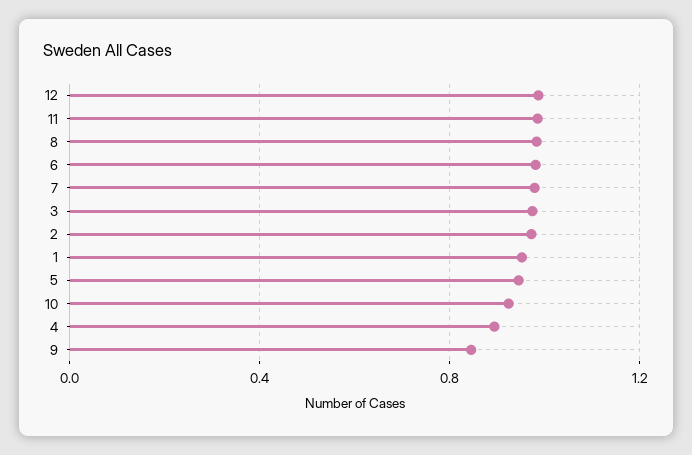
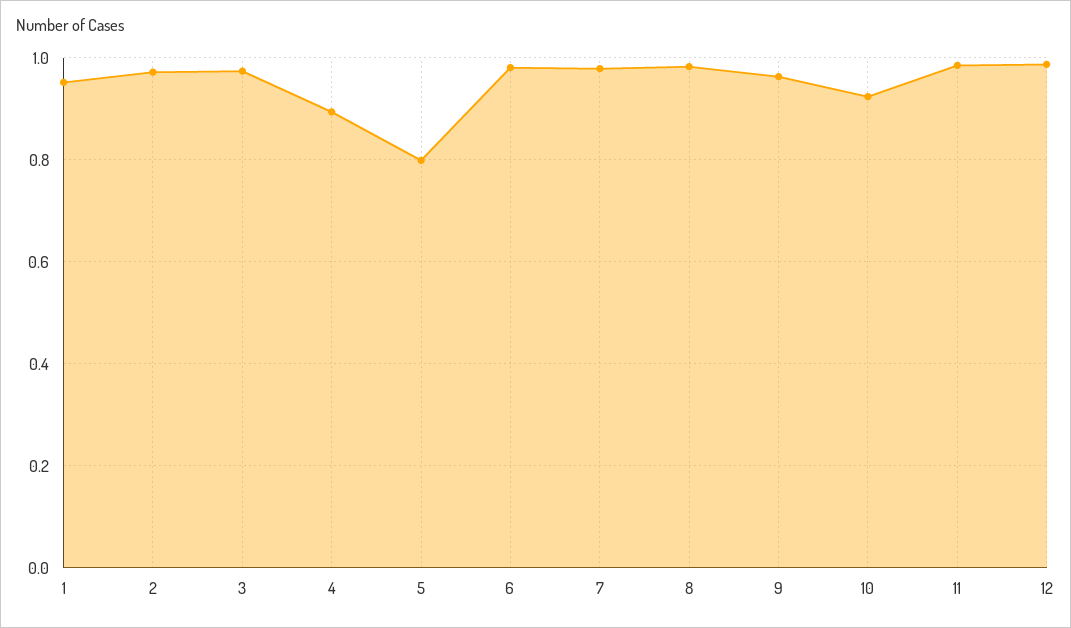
  {
    "12": 0.98,
    "11": 0.98,
    "8": 0.98,
    "6": 0.98,
    "7": 0.98,
    "3": 0.98,
    "2": 0.98,
    "1": 0.96,
-   "5": 0.95,
+   "5": 0.8,
    "10": 0.92,
    "4": 0.9,
-   "9": 0.85
+   "9": 0.96
  }

